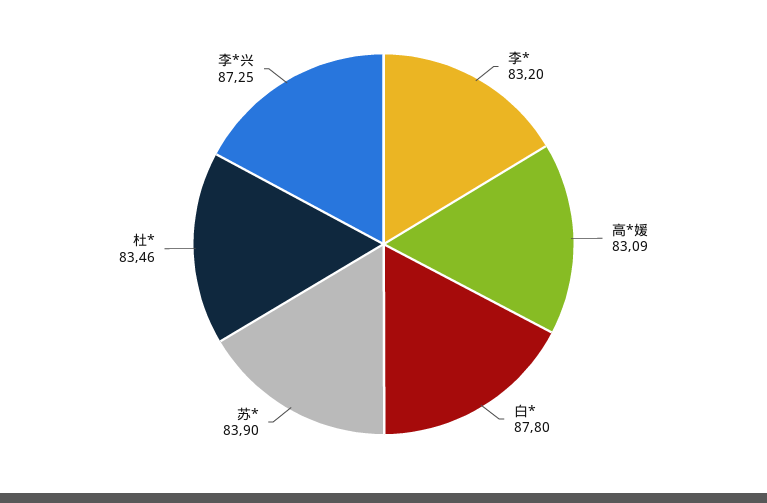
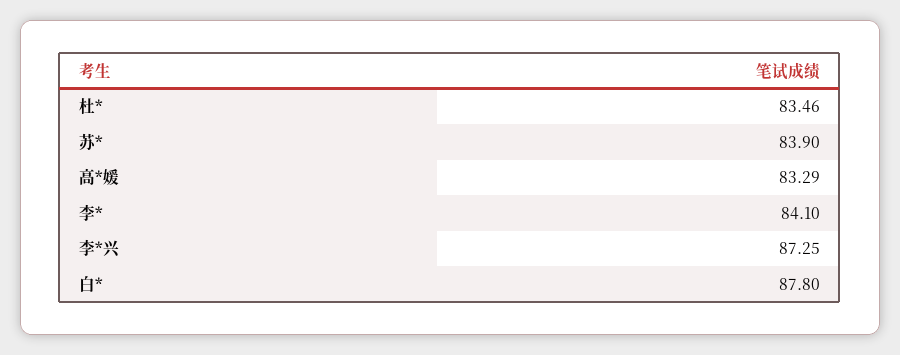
  {
-   "李*": 83.2,
+   "李*": 84.1,
-   "高*媛": 83.09,
+   "高*媛": 83.29,
    "白*": 87.8,
    "苏*": 83.9,
    "杜*": 83.46,
    "李*兴": 87.25
  }

